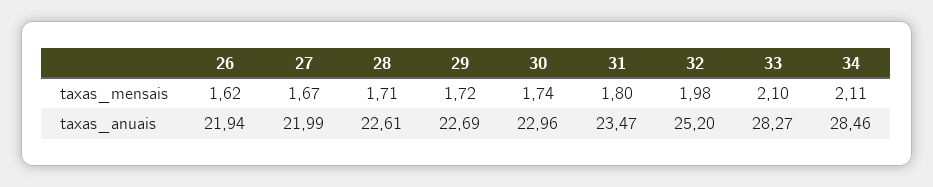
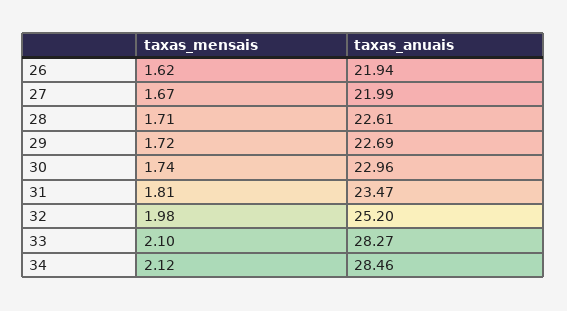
  {
    "26": {
      "taxas_mensais": 1.62,
      "taxas_anuais": 21.94
    },
    "27": {
      "taxas_mensais": 1.67,
      "taxas_anuais": 21.99
    },
    "28": {
      "taxas_mensais": 1.71,
      "taxas_anuais": 22.61
    },
    "29": {
      "taxas_mensais": 1.72,
      "taxas_anuais": 22.69
    },
    "30": {
      "taxas_mensais": 1.74,
      "taxas_anuais": 22.96
    },
    "31": {
-     "taxas_mensais": 1.8,
+     "taxas_mensais": 1.81,
      "taxas_anuais": 23.47
    },
    "32": {
      "taxas_mensais": 1.98,
      "taxas_anuais": 25.2
    },
    "33": {
      "taxas_mensais": 2.1,
      "taxas_anuais": 28.27
    },
    "34": {
-     "taxas_mensais": 2.11,
+     "taxas_mensais": 2.12,
      "taxas_anuais": 28.46
    }
  }

